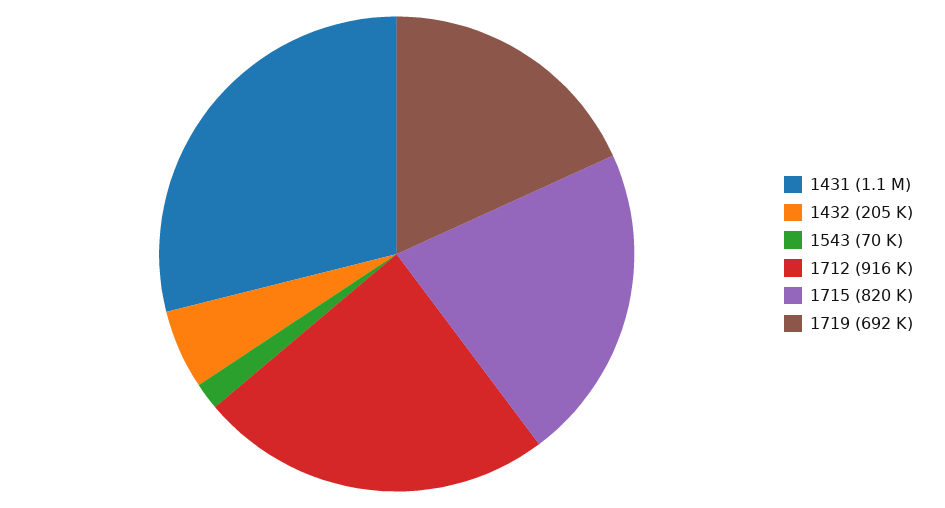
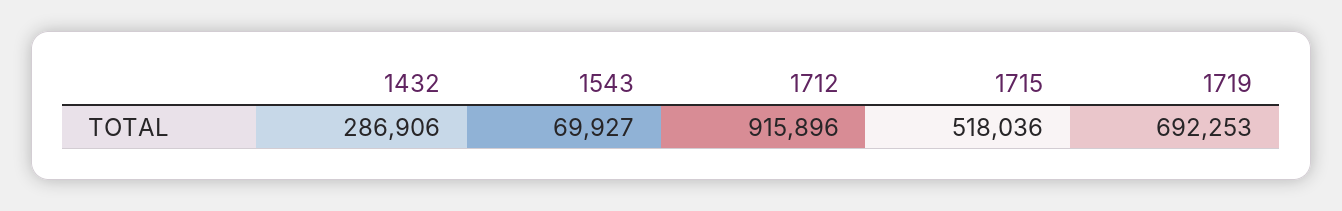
  {
-   "1431": 1100000,
-   "1432": 205000,
+   "1432": 286906,
    "1543": 69927,
    "1712": 915896,
-   "1715": 820000,
+   "1715": 518036,
    "1719": 692253
  }

